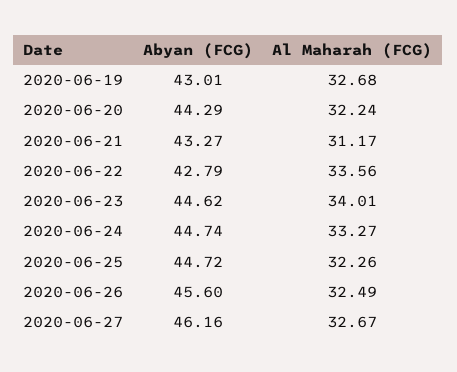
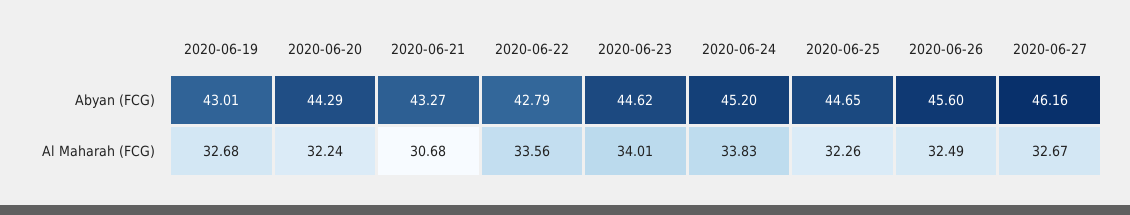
  {
    "Abyan (FCG)": {
      "2020-06-19": 43.01,
      "2020-06-20": 44.29,
      "2020-06-21": 43.27,
      "2020-06-22": 42.79,
      "2020-06-23": 44.62,
-     "2020-06-24": 44.74,
+     "2020-06-24": 45.2,
-     "2020-06-25": 44.72,
+     "2020-06-25": 44.65,
      "2020-06-26": 45.6,
      "2020-06-27": 46.16
    },
    "Al Maharah (FCG)": {
      "2020-06-19": 32.68,
      "2020-06-20": 32.24,
-     "2020-06-21": 31.17,
+     "2020-06-21": 30.68,
      "2020-06-22": 33.56,
      "2020-06-23": 34.01,
-     "2020-06-24": 33.27,
+     "2020-06-24": 33.83,
      "2020-06-25": 32.26,
      "2020-06-26": 32.49,
      "2020-06-27": 32.67
    }
  }

